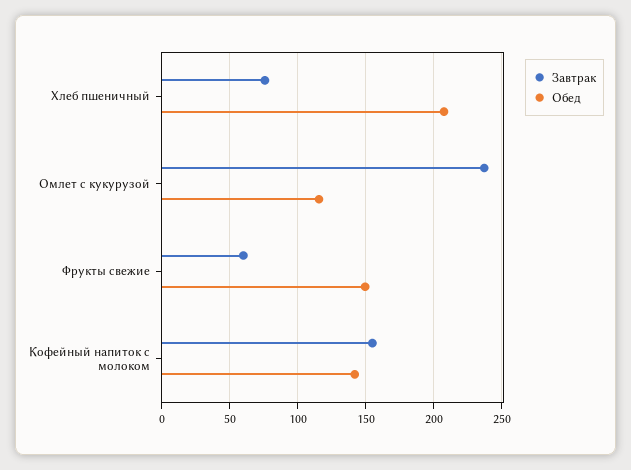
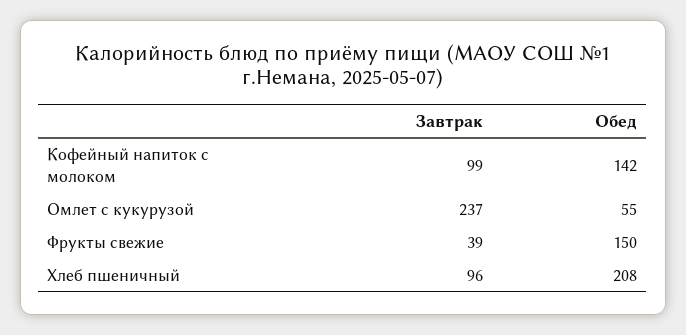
  {
    "Завтрак": {
-     "Хлеб пшеничный": 75,
+     "Хлеб пшеничный": 96,
      "Омлет с кукурузой": 237,
-     "Фрукты свежие": 60,
+     "Фрукты свежие": 39,
-     "Кофейный напиток с молоком": 155
+     "Кофейный напиток с молоком": 99
    },
    "Обед": {
      "Хлеб пшеничный": 208,
-     "Омлет с кукурузой": 115,
+     "Омлет с кукурузой": 55,
      "Фрукты свежие": 150,
      "Кофейный напиток с молоком": 142
    }
  }

